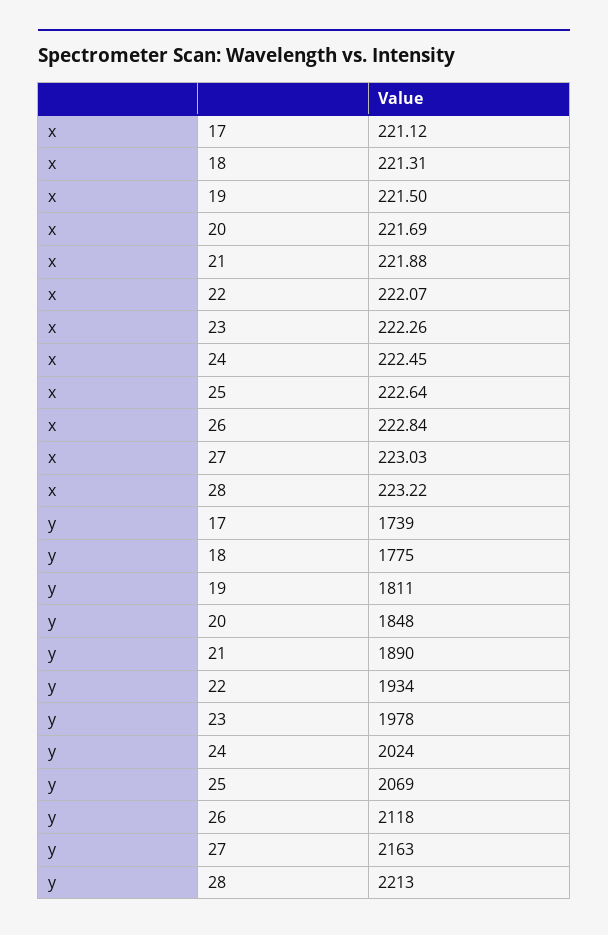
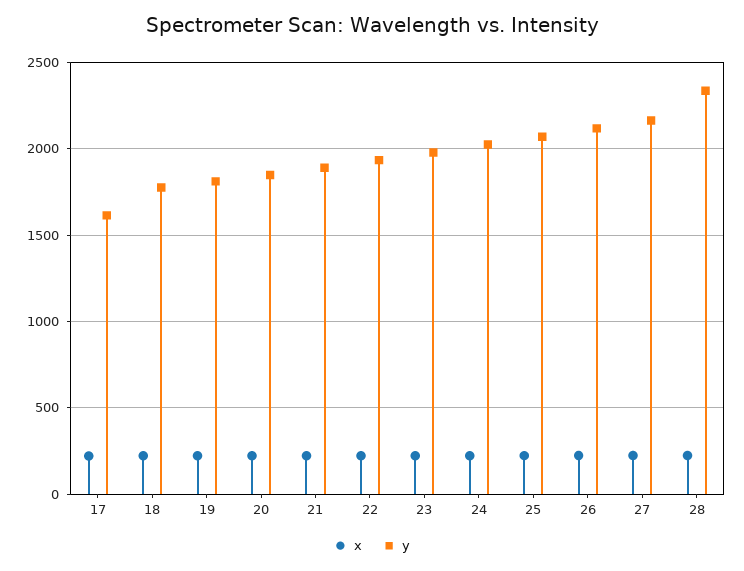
  {
    "x": {
      "17": 221.12,
      "18": 221.31,
      "19": 221.5,
      "20": 221.69,
      "21": 221.88,
      "22": 222.07,
      "23": 222.26,
      "24": 222.45,
      "25": 222.64,
      "26": 222.84,
      "27": 223.03,
      "28": 223.22
    },
    "y": {
-     "17": 1739,
+     "17": 1600,
      "18": 1775,
      "19": 1811,
      "20": 1848,
      "21": 1890,
      "22": 1934,
      "23": 1978,
      "24": 2024,
      "25": 2069,
      "26": 2118,
      "27": 2163,
-     "28": 2213
+     "28": 2350
    }
  }

